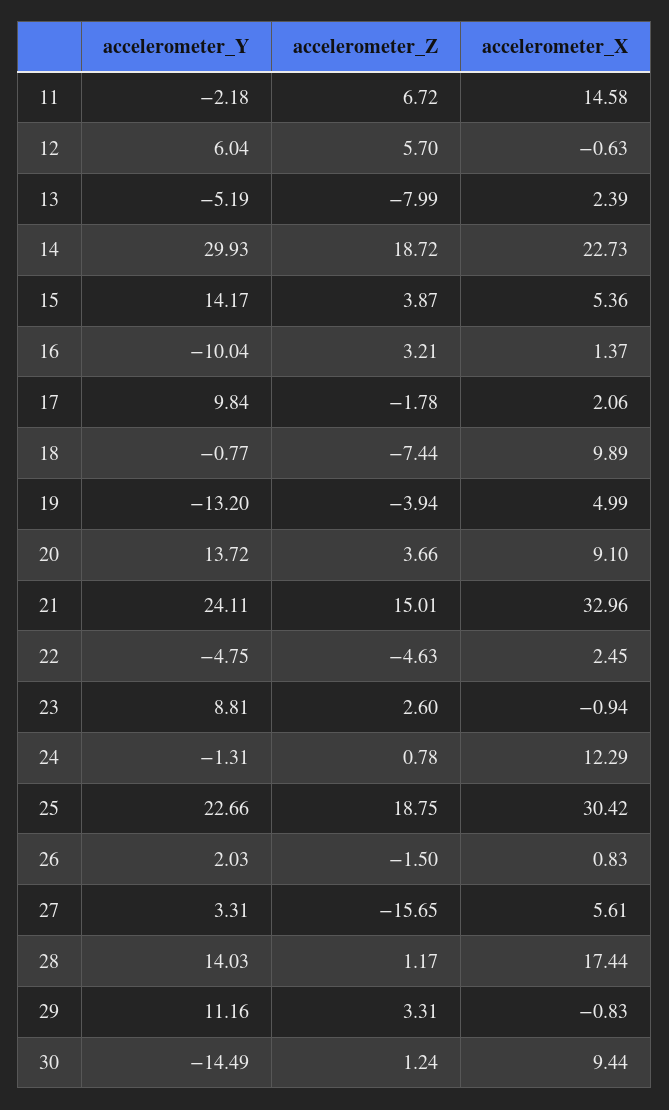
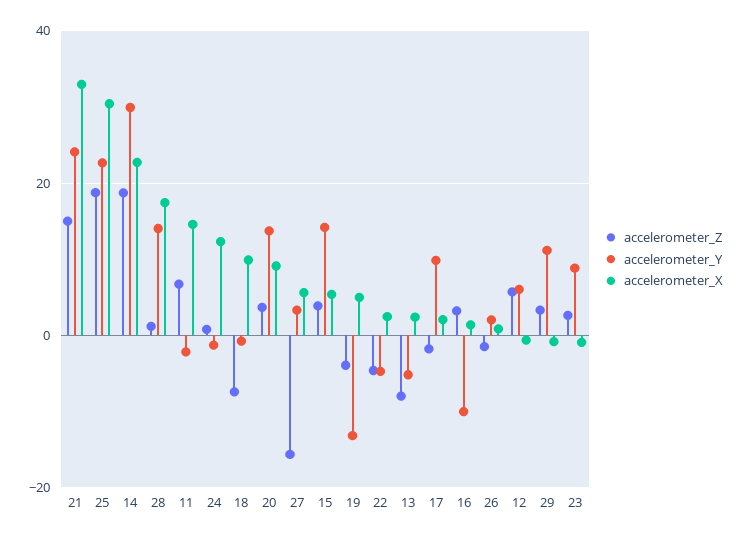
  {
    "accelerometer_Y": {
      "11": -2.18,
      "12": 6.04,
      "13": -5.19,
      "14": 29.93,
      "15": 14.17,
      "16": -10.04,
      "17": 9.84,
      "18": -0.77,
      "19": -13.2,
      "20": 13.72,
      "21": 24.11,
      "22": -4.75,
      "23": 8.81,
      "24": -1.31,
      "25": 22.66,
      "26": 2.03,
      "27": 3.31,
      "28": 14.03,
-     "29": 11.16,
+     "29": 11.16
-     "30": -14.49
    },
    "accelerometer_Z": {
      "11": 6.72,
      "12": 5.7,
      "13": -7.99,
      "14": 18.72,
      "15": 3.87,
      "16": 3.21,
      "17": -1.78,
      "18": -7.44,
      "19": -3.94,
      "20": 3.66,
      "21": 15.01,
      "22": -4.63,
      "23": 2.6,
      "24": 0.78,
      "25": 18.75,
      "26": -1.5,
      "27": -15.65,
      "28": 1.17,
-     "29": 3.31,
+     "29": 3.31
-     "30": 1.24
    },
    "accelerometer_X": {
      "11": 14.58,
      "12": -0.63,
      "13": 2.39,
      "14": 22.73,
      "15": 5.36,
      "16": 1.37,
      "17": 2.06,
      "18": 9.89,
      "19": 4.99,
      "20": 9.1,
      "21": 32.96,
      "22": 2.45,
      "23": -0.94,
      "24": 12.29,
      "25": 30.42,
      "26": 0.83,
      "27": 5.61,
      "28": 17.44,
-     "29": -0.83,
+     "29": -0.83
-     "30": 9.44
    }
  }

